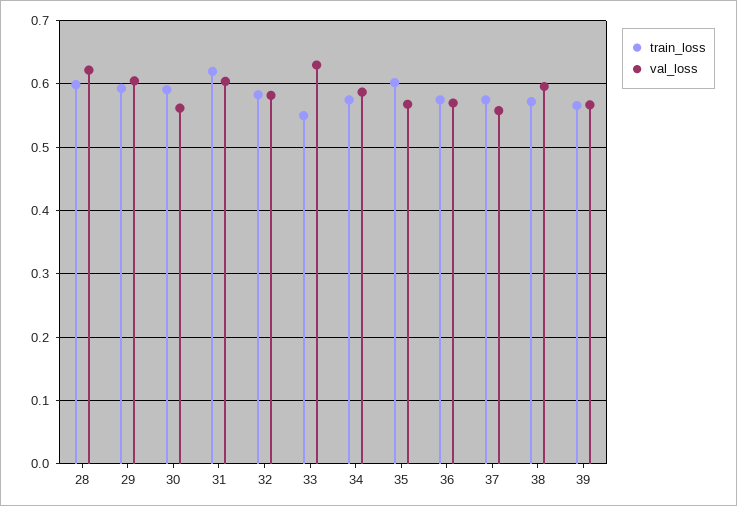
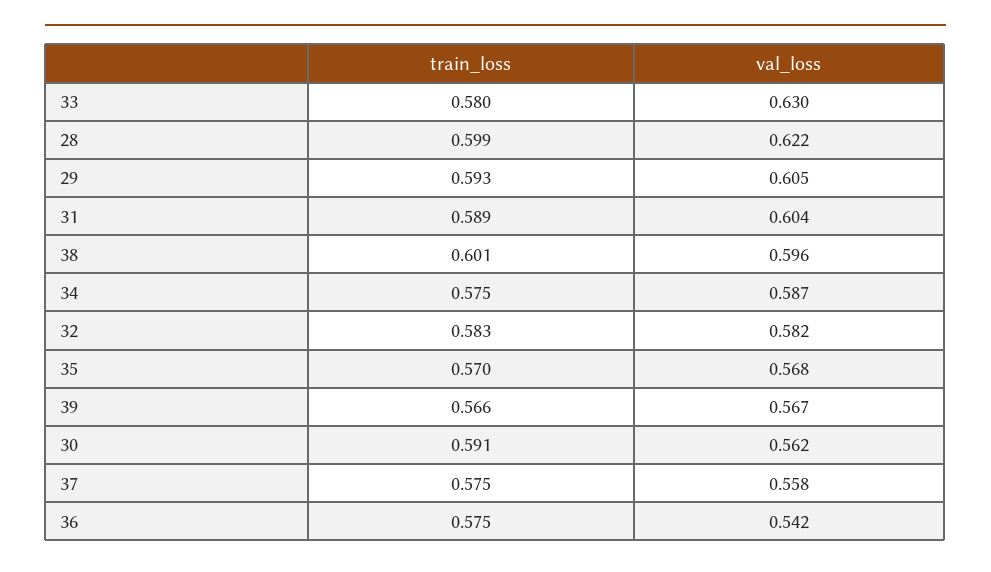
  {
    "train_loss": {
      "28": 0.599,
      "29": 0.593,
      "30": 0.591,
-     "31": 0.62,
+     "31": 0.589,
      "32": 0.583,
-     "33": 0.55,
+     "33": 0.58,
      "34": 0.575,
-     "35": 0.6,
+     "35": 0.57,
      "36": 0.575,
      "37": 0.575,
-     "38": 0.57,
+     "38": 0.601,
      "39": 0.566
    },
    "val_loss": {
      "28": 0.622,
      "29": 0.605,
      "30": 0.562,
      "31": 0.604,
      "32": 0.582,
      "33": 0.63,
      "34": 0.587,
      "35": 0.568,
-     "36": 0.57,
+     "36": 0.542,
      "37": 0.558,
      "38": 0.596,
      "39": 0.567
    }
  }

